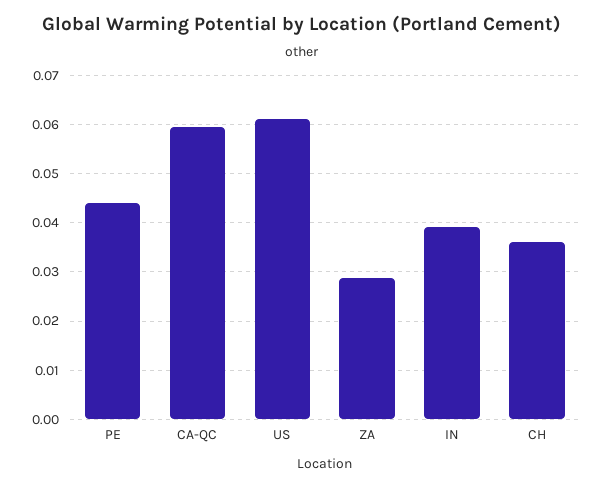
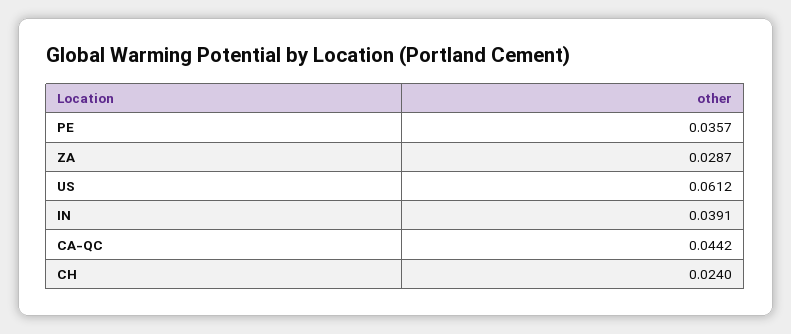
  {
-   "PE": 0.044,
+   "PE": 0.0357,
-   "CA-QC": 0.06,
+   "CA-QC": 0.0442,
    "US": 0.0612,
    "ZA": 0.0287,
    "IN": 0.0391,
-   "CH": 0.036
+   "CH": 0.024
  }

